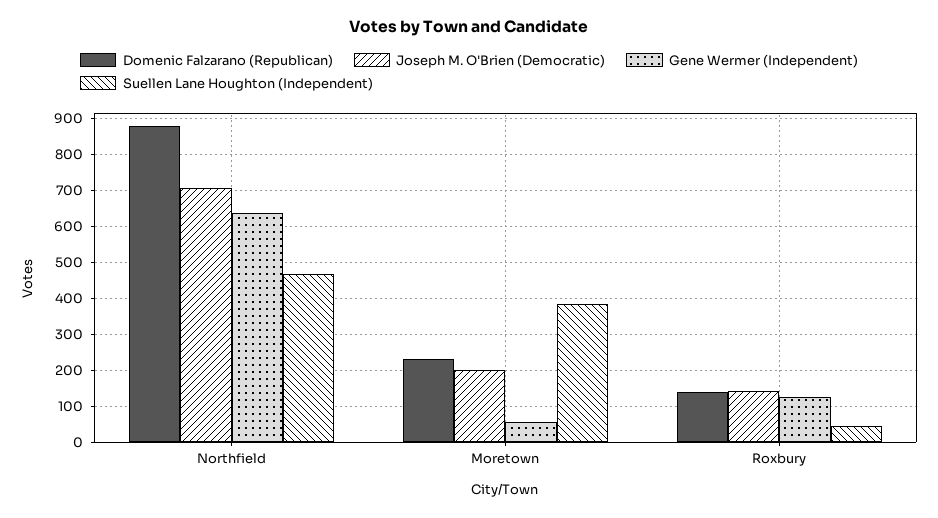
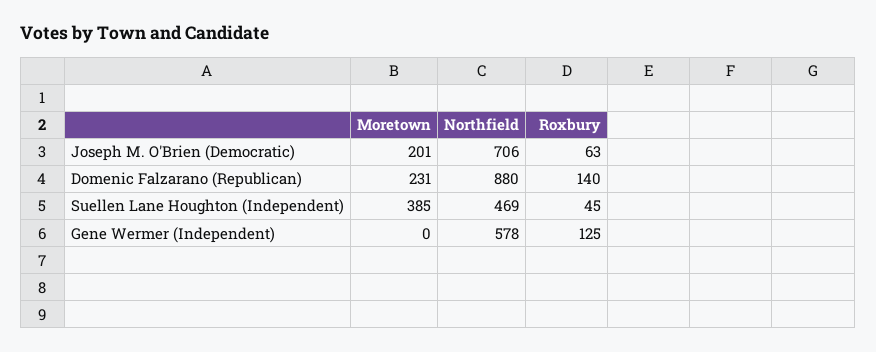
  {
    "Domenic Falzarano (Republican)": {
      "Northfield": 880,
      "Moretown": 231,
      "Roxbury": 140
    },
    "Joseph M. O'Brien (Democratic)": {
      "Northfield": 706,
      "Moretown": 201,
-     "Roxbury": 140
+     "Roxbury": 63
    },
    "Gene Wermer (Independent)": {
-     "Northfield": 640,
+     "Northfield": 578,
-     "Moretown": 60,
+     "Moretown": 0,
      "Roxbury": 125
    },
    "Suellen Lane Houghton (Independent)": {
      "Northfield": 469,
      "Moretown": 385,
      "Roxbury": 45
    }
  }

